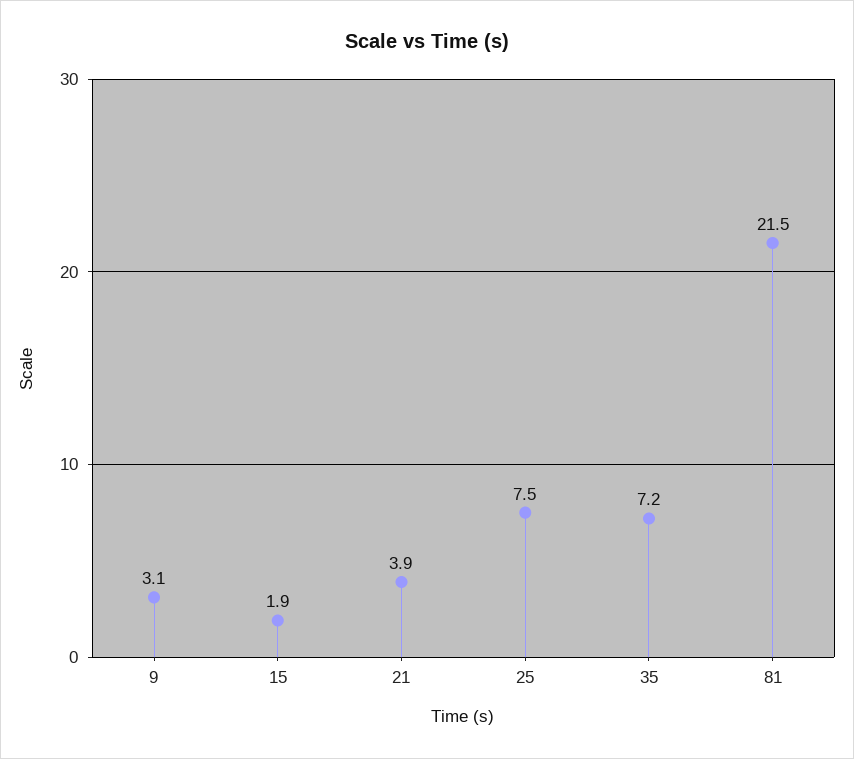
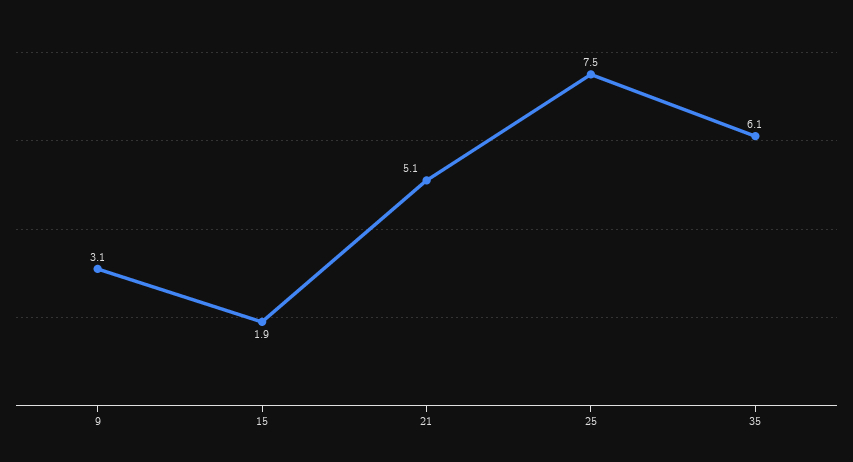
  {
    "9": 3.1,
    "15": 1.9,
-   "21": 3.9,
+   "21": 5.1,
    "25": 7.5,
-   "35": 7.2,
+   "35": 6.1
-   "81": 21.5
  }

